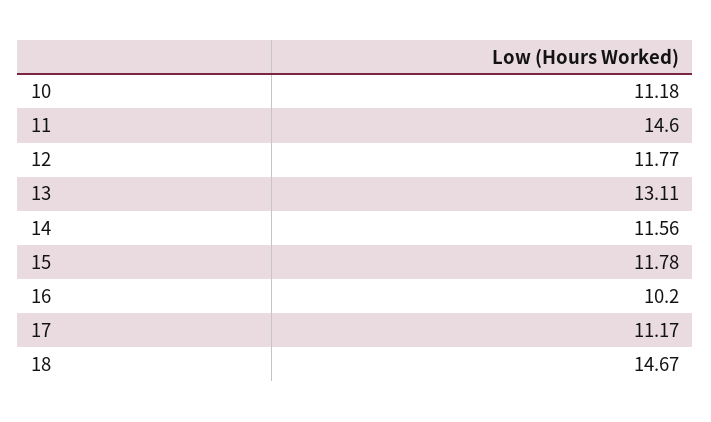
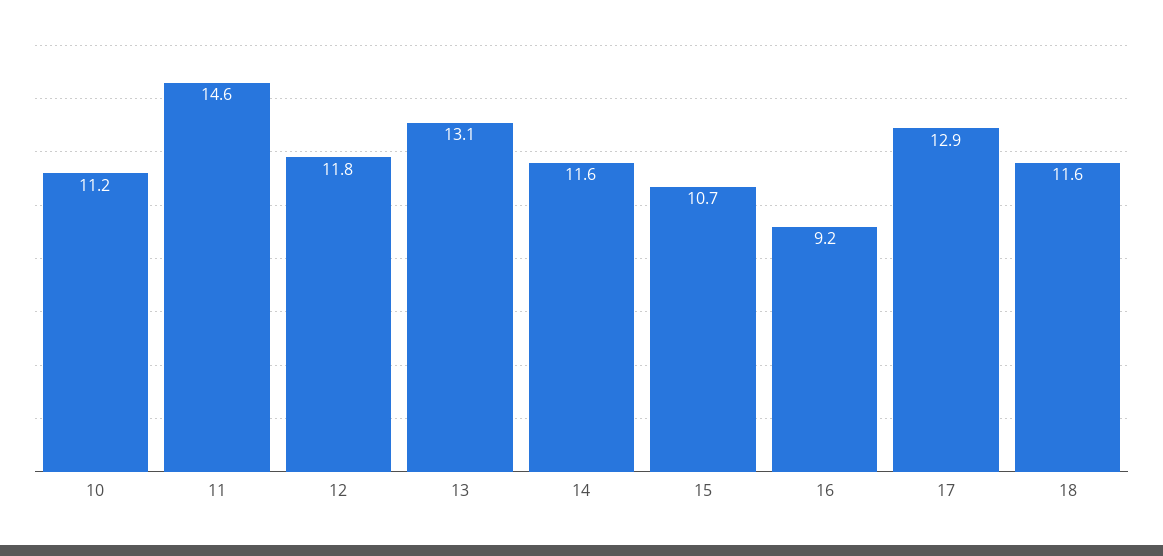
  {
    "10": 11.18,
    "11": 14.6,
    "12": 11.77,
    "13": 13.11,
    "14": 11.56,
-   "15": 11.78,
+   "15": 10.7,
-   "16": 10.2,
+   "16": 9.2,
-   "17": 11.17,
+   "17": 12.9,
-   "18": 14.67
+   "18": 11.6
  }

